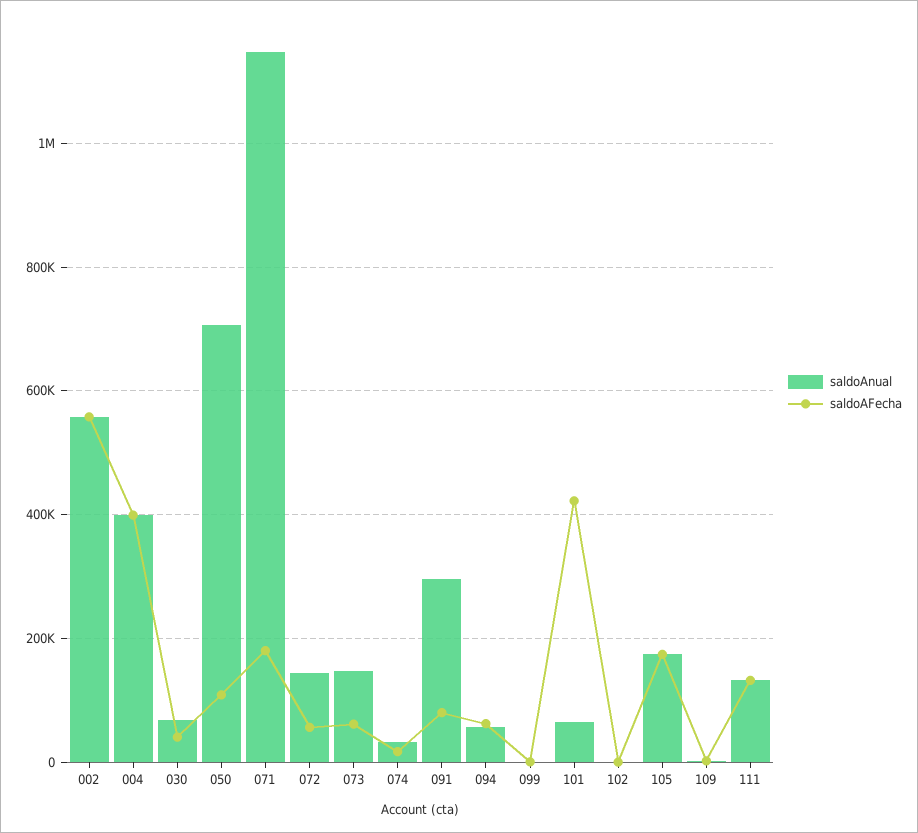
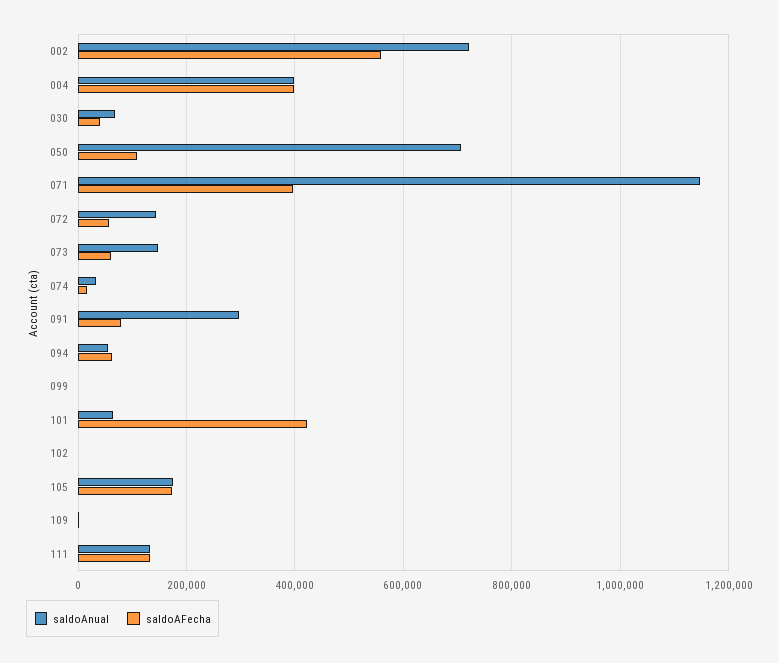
  {
    "saldoAnual": {
-     "002": 560000,
+     "002": 720000,
      "004": 400000,
      "030": 60000,
      "050": 700000,
      "071": 1140000,
      "072": 140000,
      "073": 140000,
      "074": 40000,
      "091": 300000,
      "094": 60000,
      "099": 0,
      "101": 60000,
      "102": 0,
      "105": 180000,
      "109": 0,
      "111": 140000
    },
    "saldoAFecha": {
      "002": 560000,
      "004": 400000,
      "030": 40000,
      "050": 100000,
-     "071": 180000,
+     "071": 400000,
      "072": 60000,
      "073": 60000,
      "074": 20000,
      "091": 80000,
      "094": 60000,
      "099": 0,
      "101": 420000,
      "102": 0,
      "105": 180000,
      "109": 0,
      "111": 140000
    }
  }

